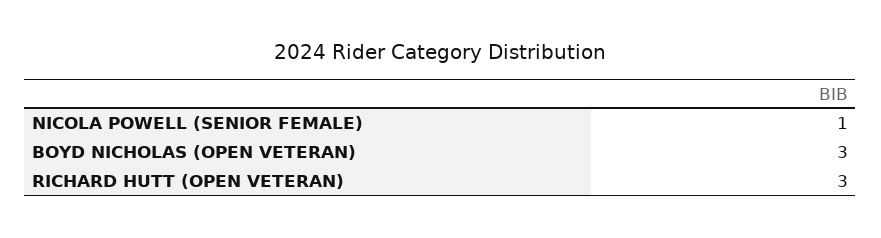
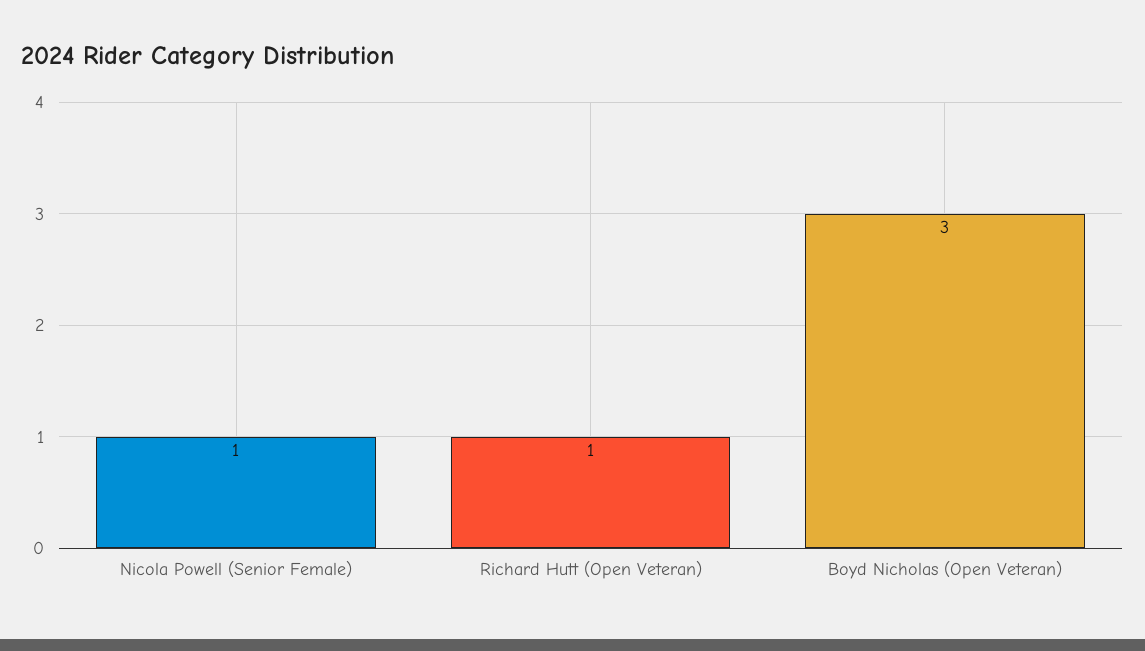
  {
    "NICOLA POWELL (SENIOR FEMALE)": 1,
    "BOYD NICHOLAS (OPEN VETERAN)": 3,
-   "RICHARD HUTT (OPEN VETERAN)": 3
+   "RICHARD HUTT (OPEN VETERAN)": 1
  }

